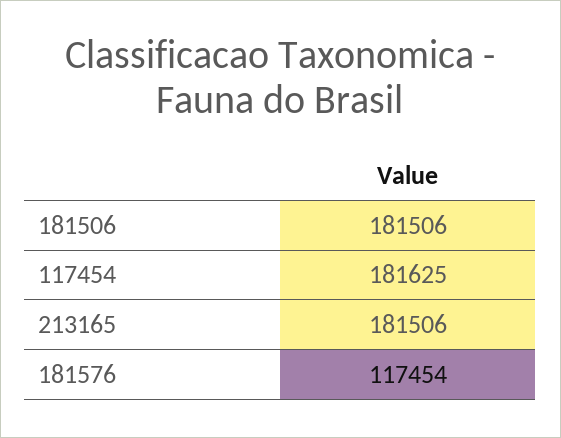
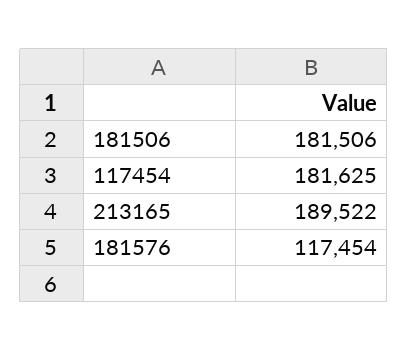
  {
    "181506": 181506,
    "117454": 181625,
-   "213165": 181506,
+   "213165": 189522,
    "181576": 117454
  }

